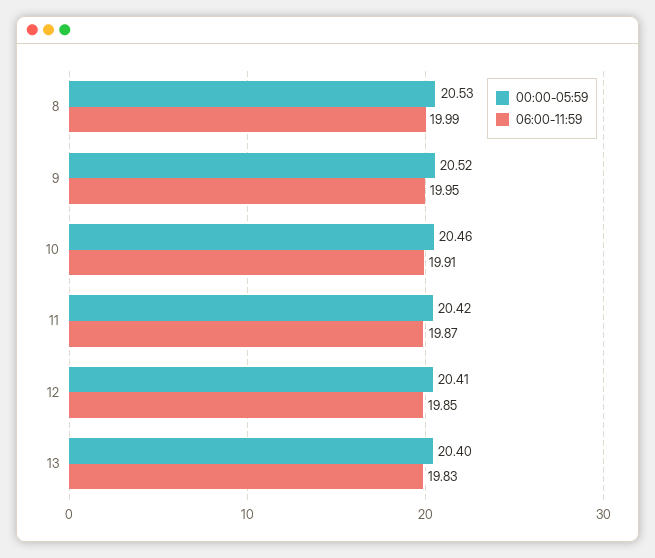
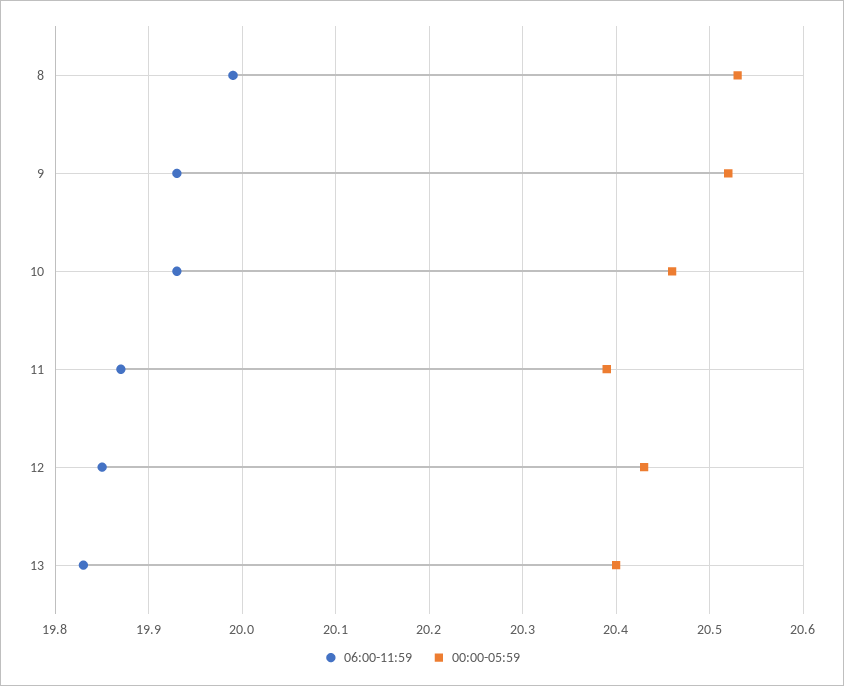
  {
    "00:00-05:59": {
      "8": 20.53,
      "9": 20.52,
      "10": 20.46,
-     "11": 20.42,
+     "11": 20.39,
-     "12": 20.41,
+     "12": 20.43,
      "13": 20.4
    },
    "06:00-11:59": {
      "8": 19.99,
-     "9": 19.95,
+     "9": 19.93,
-     "10": 19.91,
+     "10": 19.93,
      "11": 19.87,
      "12": 19.85,
      "13": 19.83
    }
  }

